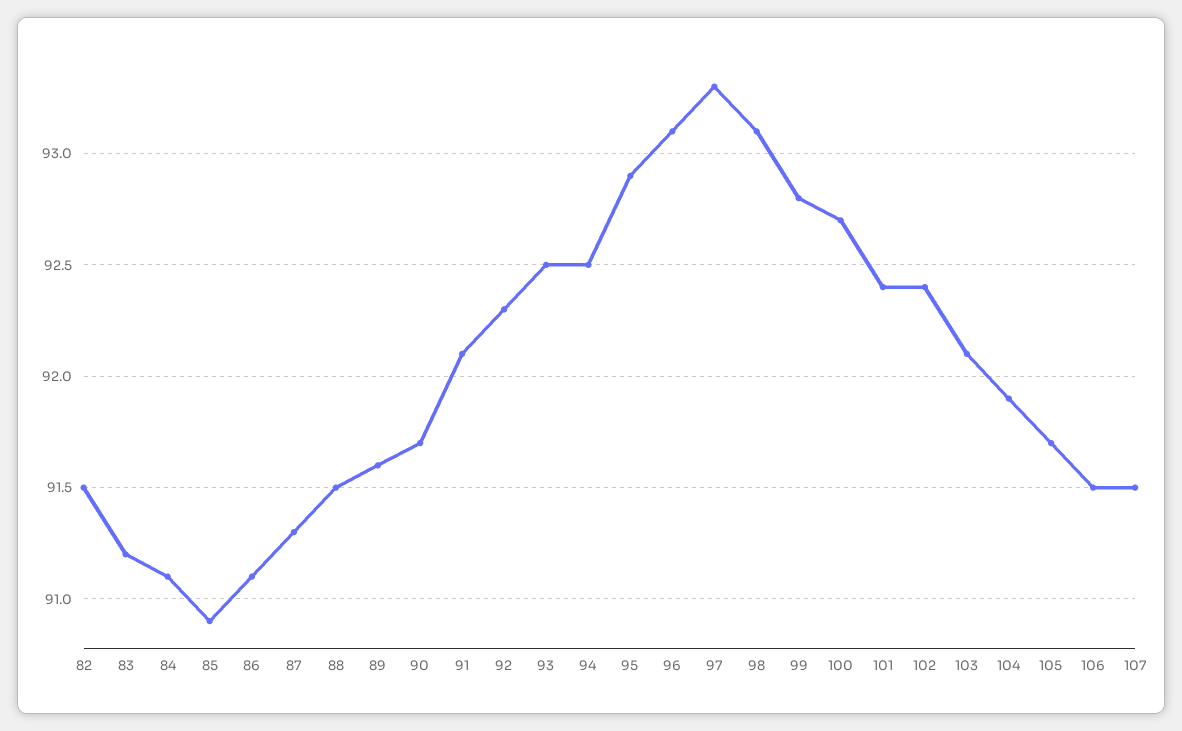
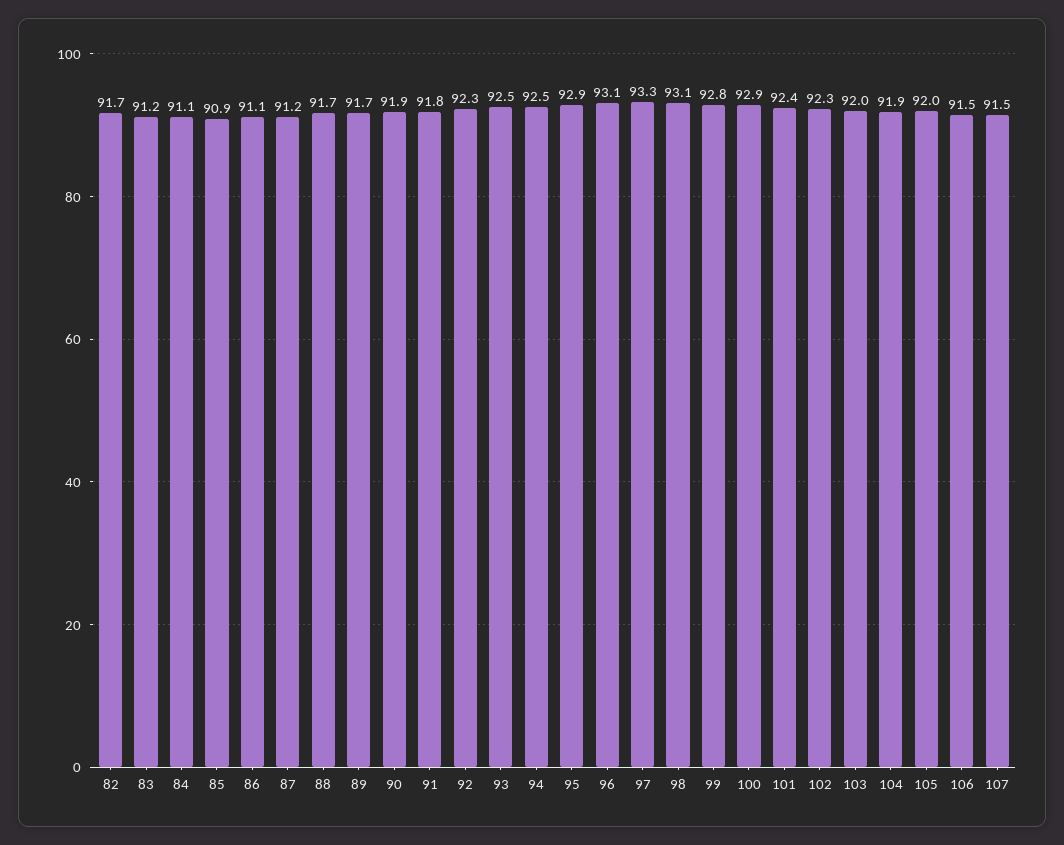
  {
-   "82": 91.5,
+   "82": 91.7,
    "83": 91.2,
    "84": 91.1,
    "85": 90.9,
    "86": 91.1,
-   "87": 91.3,
+   "87": 91.2,
-   "88": 91.5,
+   "88": 91.7,
-   "89": 91.6,
+   "89": 91.7,
-   "90": 91.7,
+   "90": 91.9,
-   "91": 92.1,
+   "91": 91.8,
    "92": 92.3,
    "93": 92.5,
    "94": 92.5,
    "95": 92.9,
    "96": 93.1,
    "97": 93.3,
    "98": 93.1,
    "99": 92.8,
-   "100": 92.7,
+   "100": 92.9,
    "101": 92.4,
-   "102": 92.4,
+   "102": 92.3,
-   "103": 92.1,
+   "103": 92,
    "104": 91.9,
-   "105": 91.7,
+   "105": 92,
    "106": 91.5,
    "107": 91.5
  }

